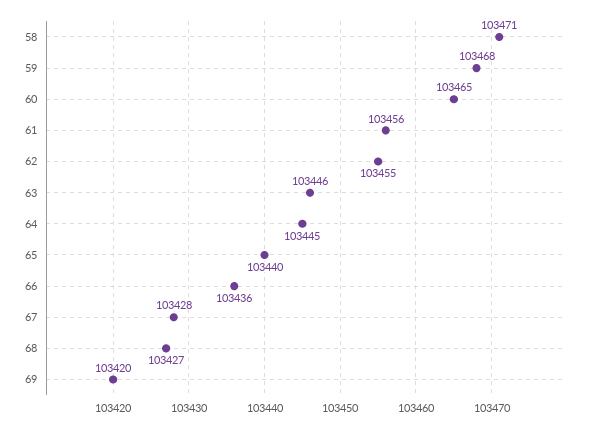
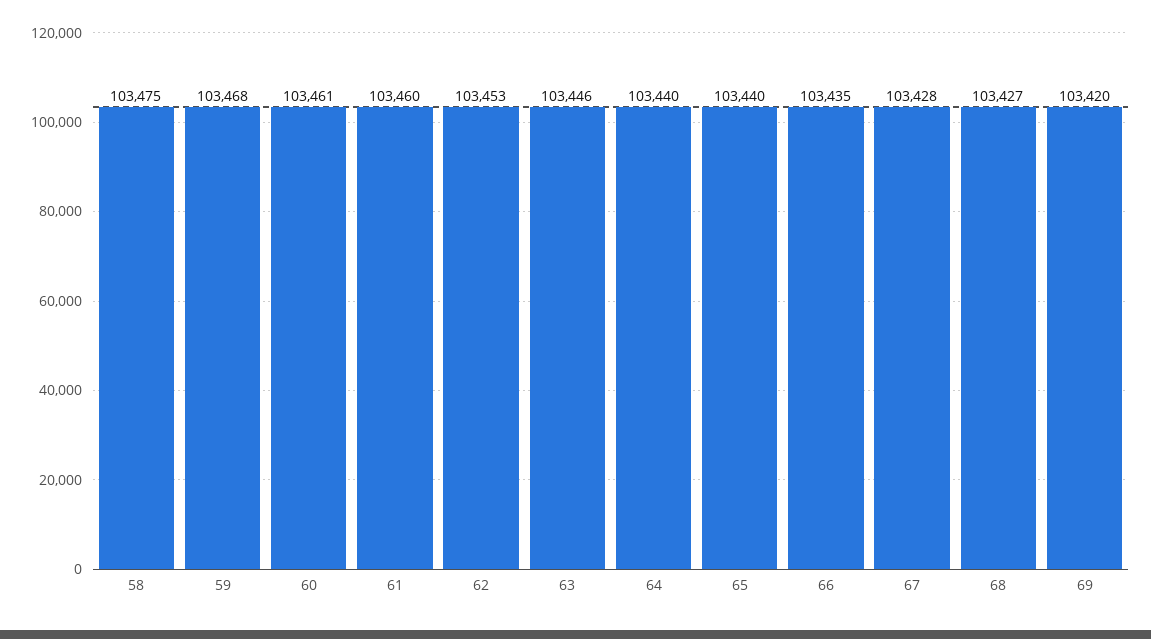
  {
-   "58": 103471,
+   "58": 103475,
    "59": 103468,
-   "60": 103465,
+   "60": 103461,
-   "61": 103456,
+   "61": 103460,
-   "62": 103455,
+   "62": 103453,
    "63": 103446,
-   "64": 103445,
+   "64": 103440,
    "65": 103440,
-   "66": 103436,
+   "66": 103435,
    "67": 103428,
    "68": 103427,
    "69": 103420
  }

